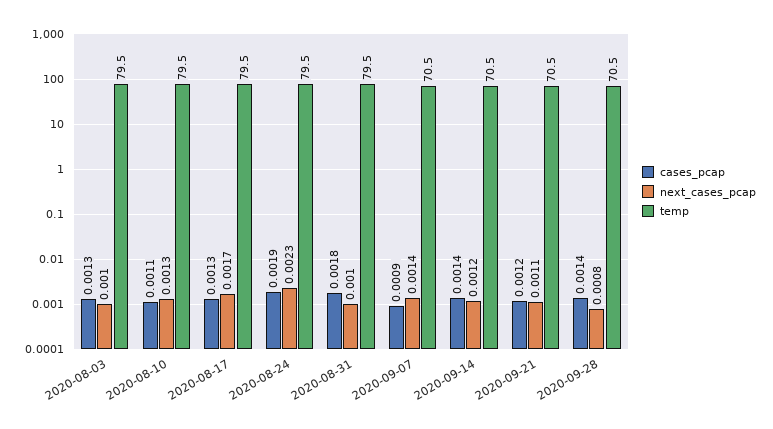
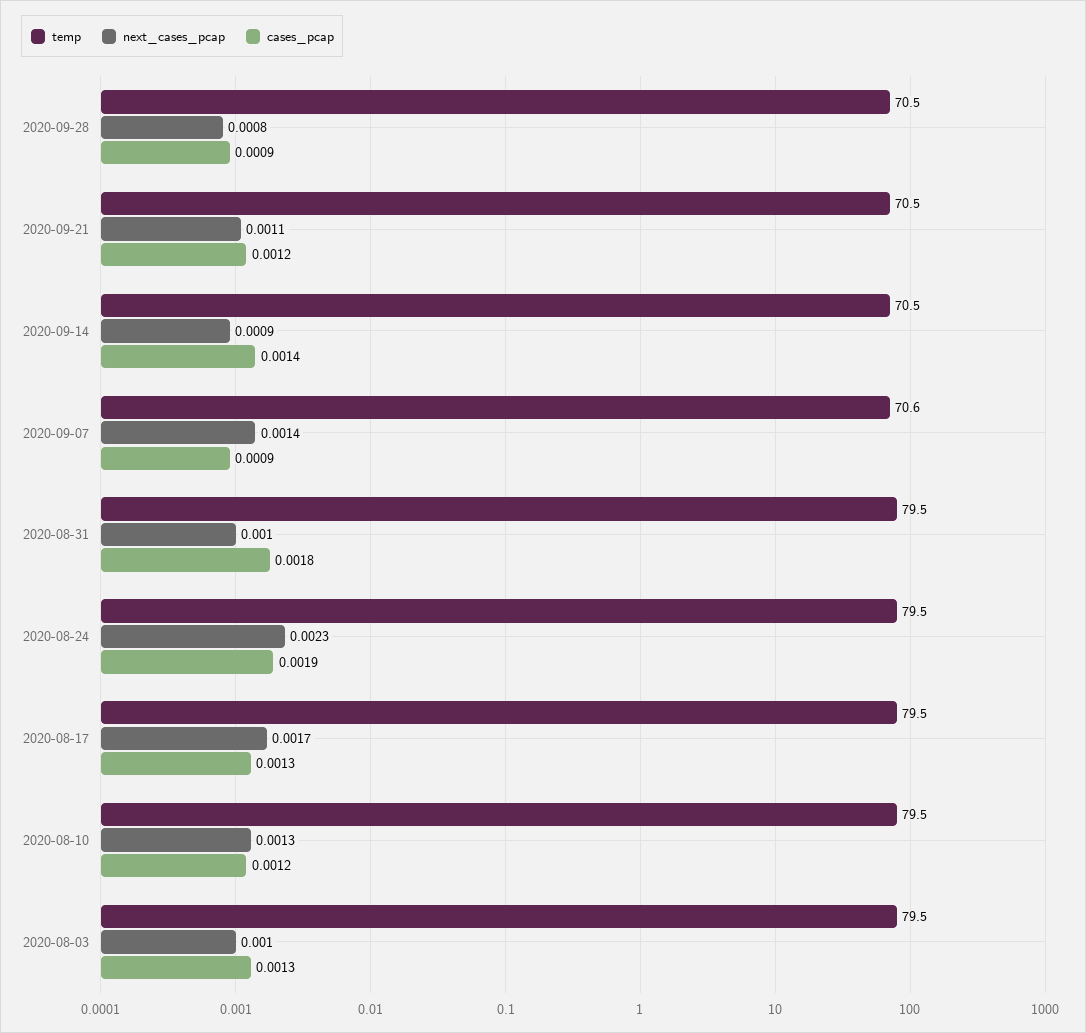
  {
    "cases_pcap": {
      "2020-08-03": 0.0013,
-     "2020-08-10": 0.0011,
+     "2020-08-10": 0.0012,
      "2020-08-17": 0.0013,
      "2020-08-24": 0.0019,
      "2020-08-31": 0.0018,
      "2020-09-07": 0.0009,
      "2020-09-14": 0.0014,
      "2020-09-21": 0.0012,
-     "2020-09-28": 0.0014
+     "2020-09-28": 0.0009
    },
    "next_cases_pcap": {
      "2020-08-03": 0.001,
      "2020-08-10": 0.0013,
      "2020-08-17": 0.0017,
      "2020-08-24": 0.0023,
      "2020-08-31": 0.001,
      "2020-09-07": 0.0014,
-     "2020-09-14": 0.0012,
+     "2020-09-14": 0.0009,
      "2020-09-21": 0.0011,
      "2020-09-28": 0.0008
    },
    "temp": {
      "2020-08-03": 79.5,
      "2020-08-10": 79.5,
      "2020-08-17": 79.5,
      "2020-08-24": 79.5,
      "2020-08-31": 79.5,
-     "2020-09-07": 70.5,
+     "2020-09-07": 70.6,
      "2020-09-14": 70.5,
      "2020-09-21": 70.5,
      "2020-09-28": 70.5
    }
  }

